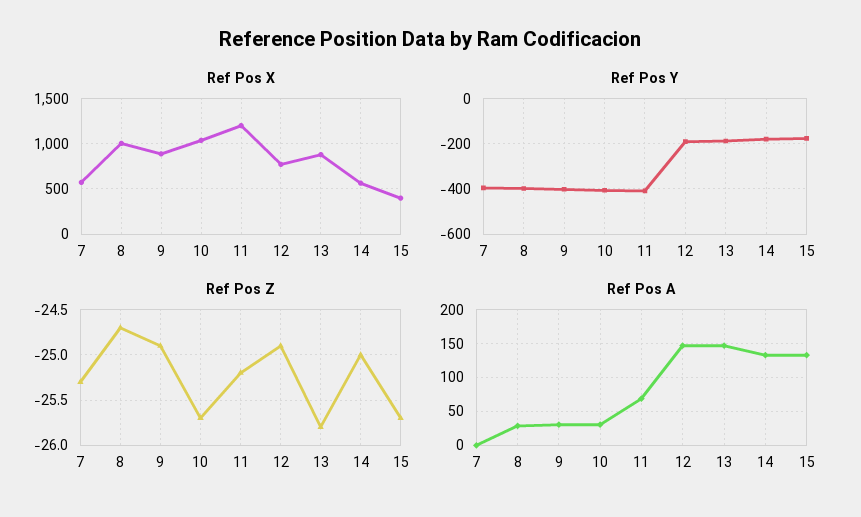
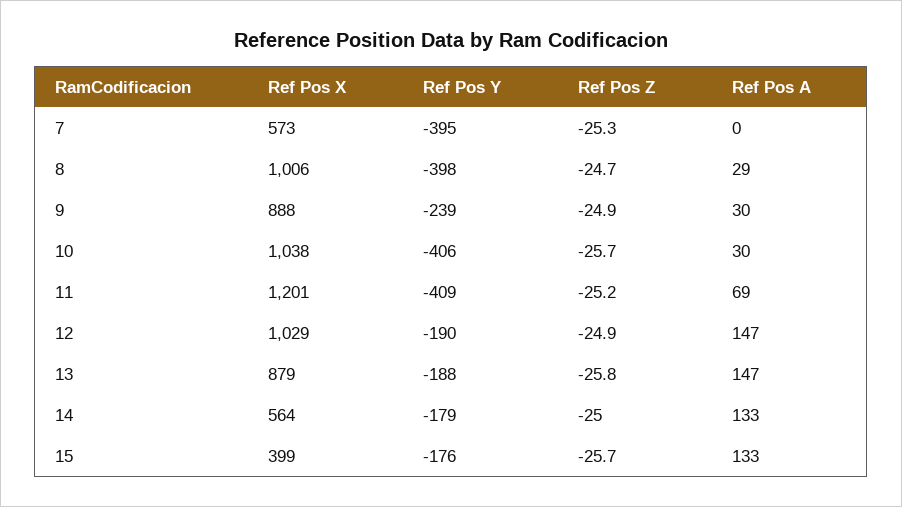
  {
    "Ref Pos X": {
      "7": 573,
      "8": 1006,
      "9": 888,
      "10": 1038,
      "11": 1201,
-     "12": 800,
+     "12": 1029,
      "13": 879,
      "14": 564,
      "15": 399
    },
    "Ref Pos Y": {
      "7": -395,
      "8": -398,
-     "9": -400,
+     "9": -239,
      "10": -406,
      "11": -409,
      "12": -190,
      "13": -188,
      "14": -179,
      "15": -176
    },
    "Ref Pos Z": {
      "7": -25.3,
      "8": -24.7,
      "9": -24.9,
      "10": -25.7,
      "11": -25.2,
      "12": -24.9,
      "13": -25.8,
      "14": -25,
      "15": -25.7
    },
    "Ref Pos A": {
      "7": 0,
      "8": 29,
      "9": 30,
      "10": 30,
      "11": 69,
      "12": 147,
      "13": 147,
      "14": 133,
      "15": 133
    }
  }

